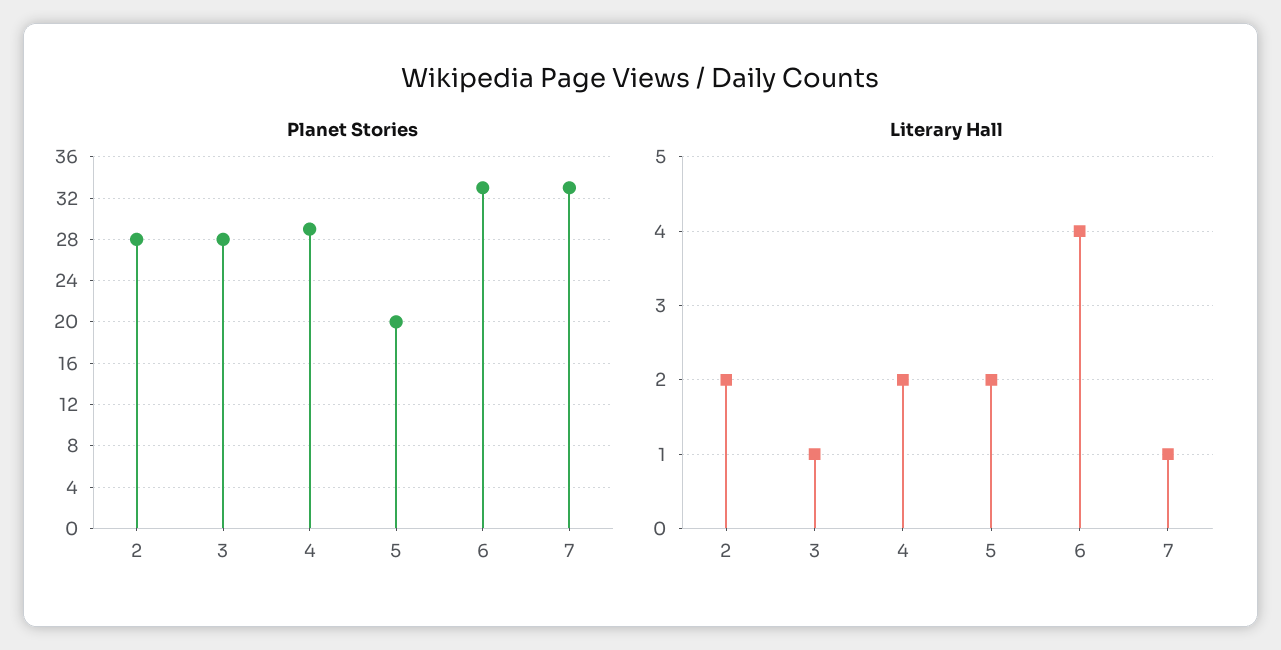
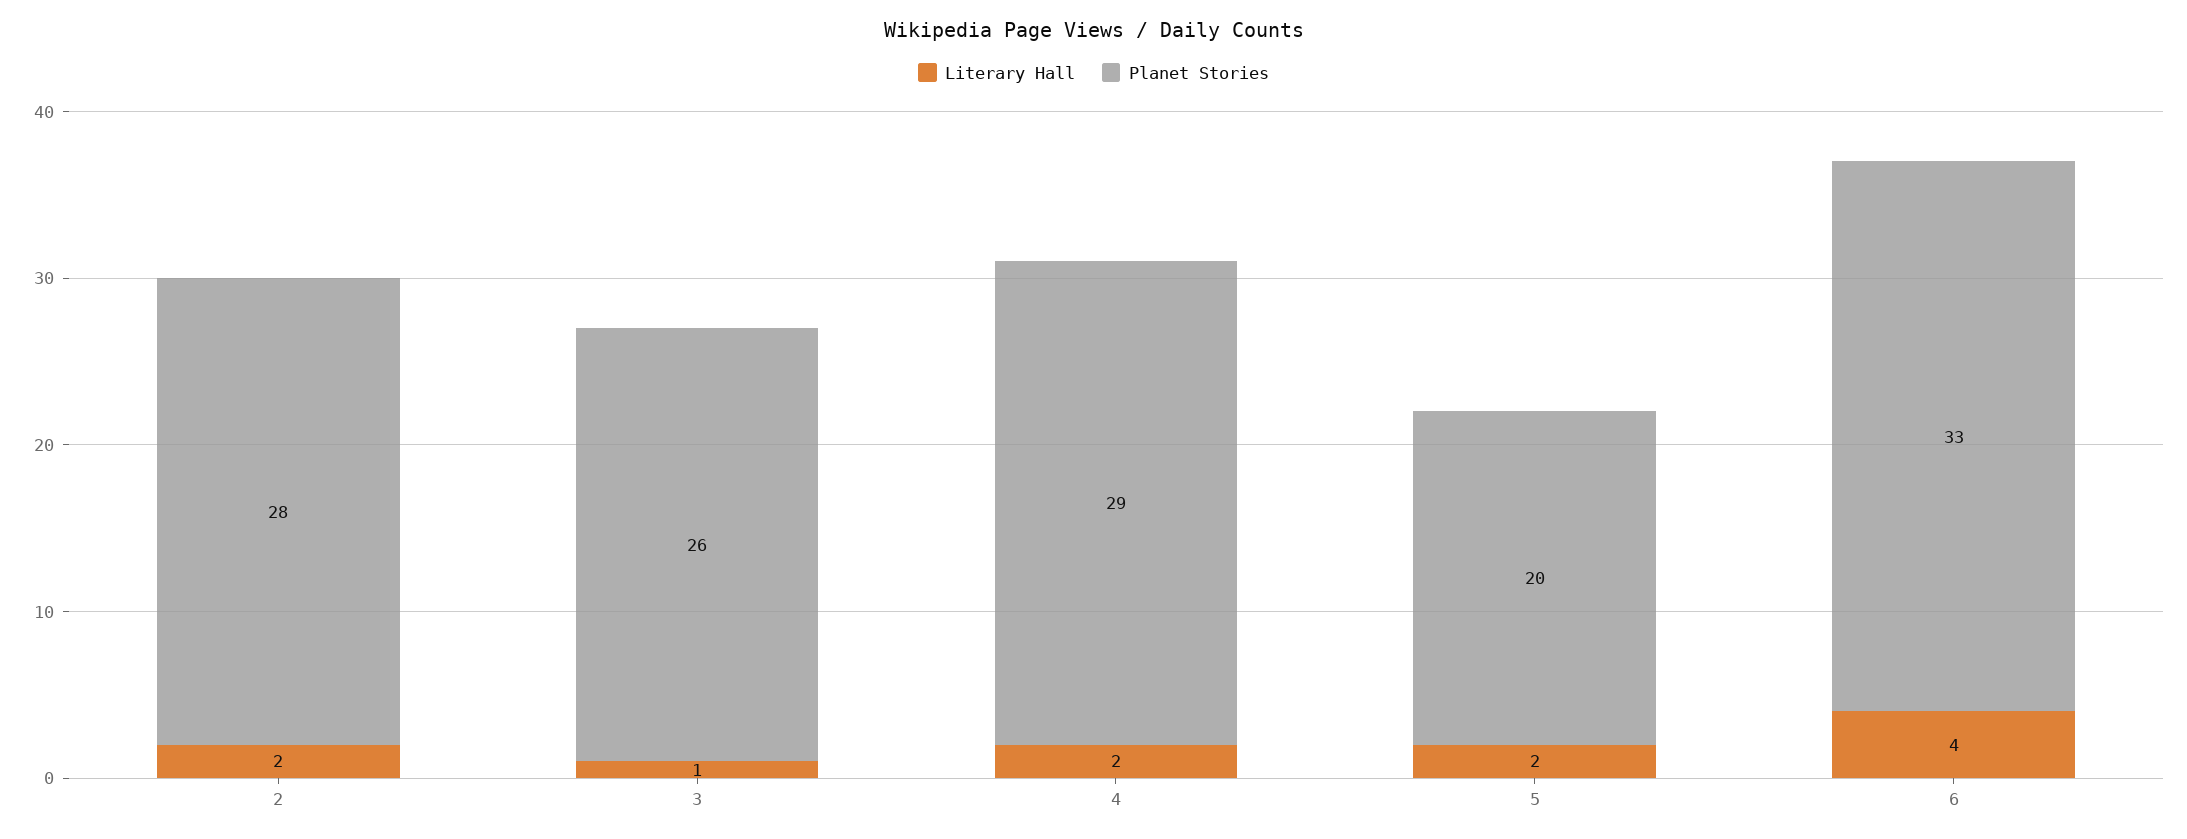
  {
    "Planet Stories": {
      "2": 28,
-     "3": 28,
+     "3": 26,
      "4": 29,
      "5": 20,
-     "6": 33,
+     "6": 33
-     "7": 33
    },
    "Literary Hall": {
      "2": 2,
      "3": 1,
      "4": 2,
      "5": 2,
-     "6": 4,
+     "6": 4
-     "7": 1
    }
  }

